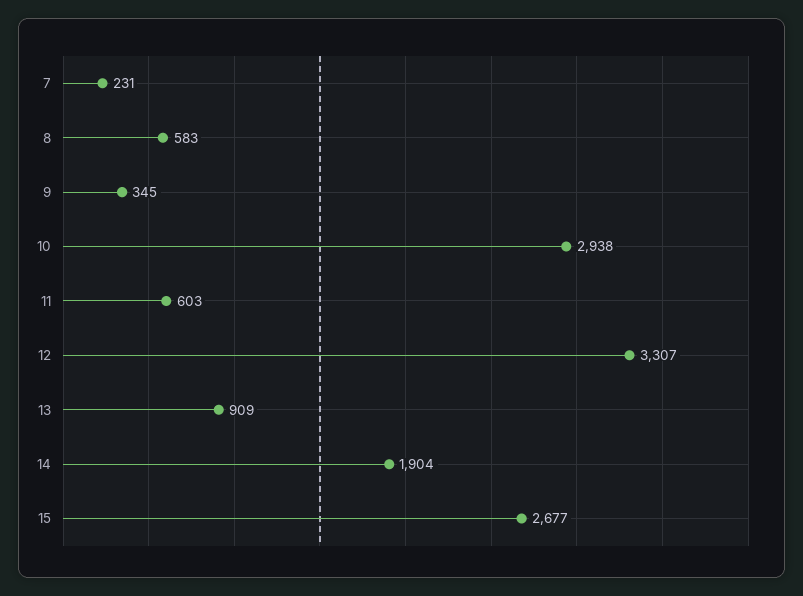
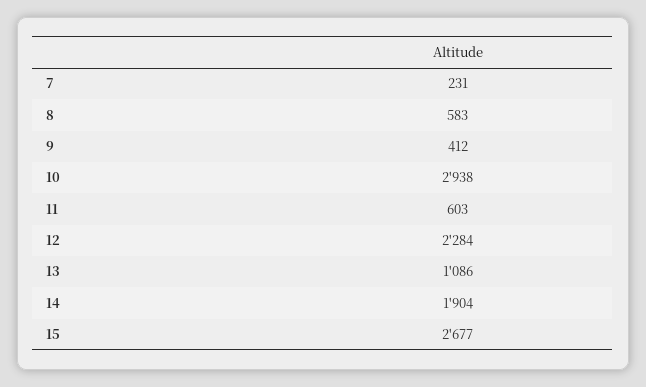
  {
    "7": 231,
    "8": 583,
-   "9": 345,
+   "9": 412,
    "10": 2938,
    "11": 603,
-   "12": 3307,
+   "12": 2284,
-   "13": 909,
+   "13": 1086,
    "14": 1904,
    "15": 2677
  }

